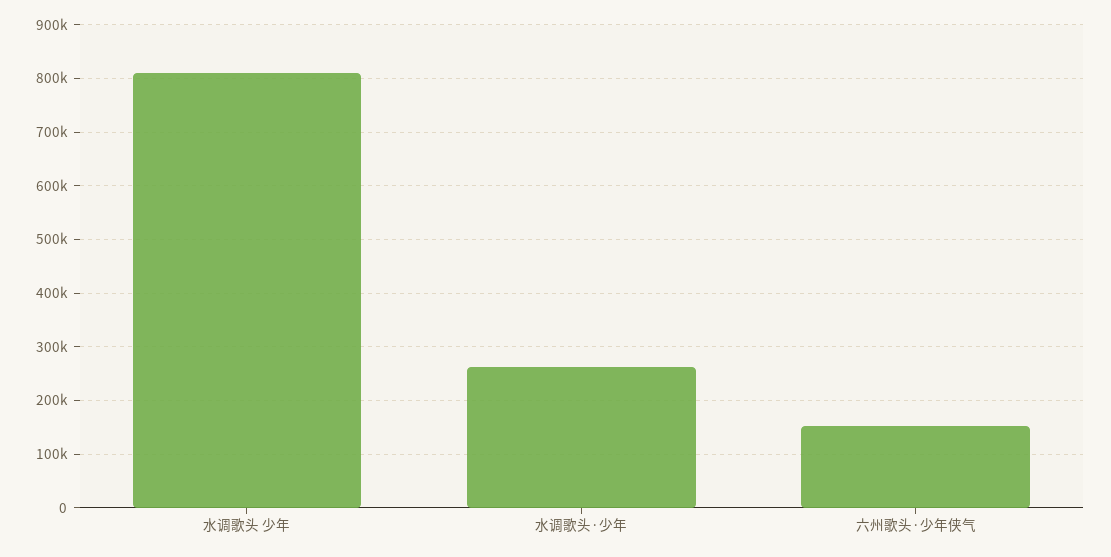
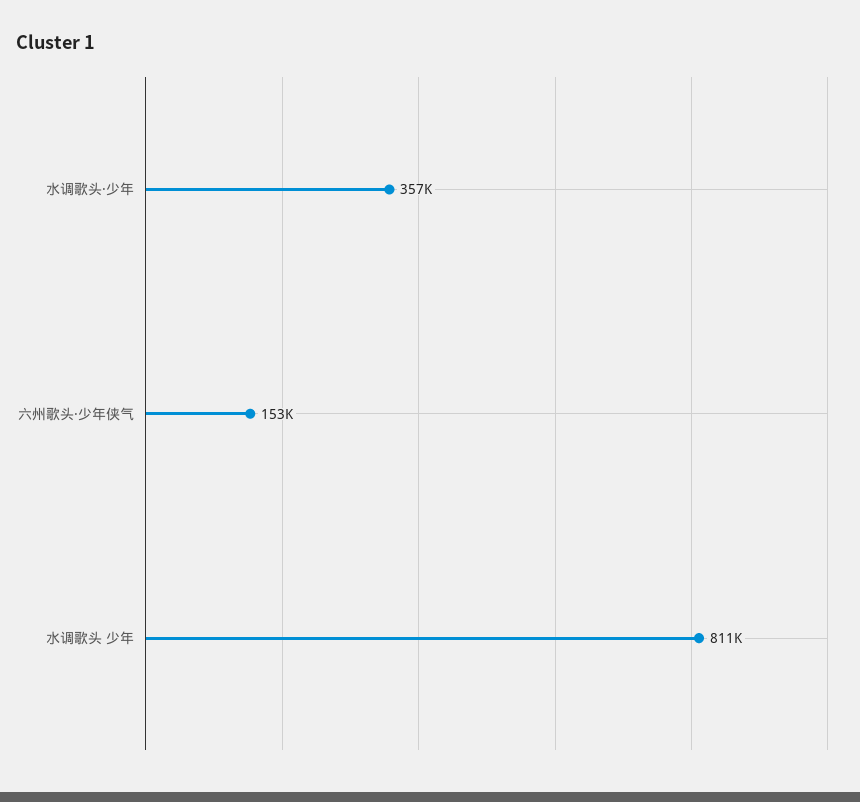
  {
    "水调歌头 少年": 811000,
-   "水调歌头·少年": 260000,
+   "水调歌头·少年": 357000,
    "六州歌头·少年侠气": 153000
  }

